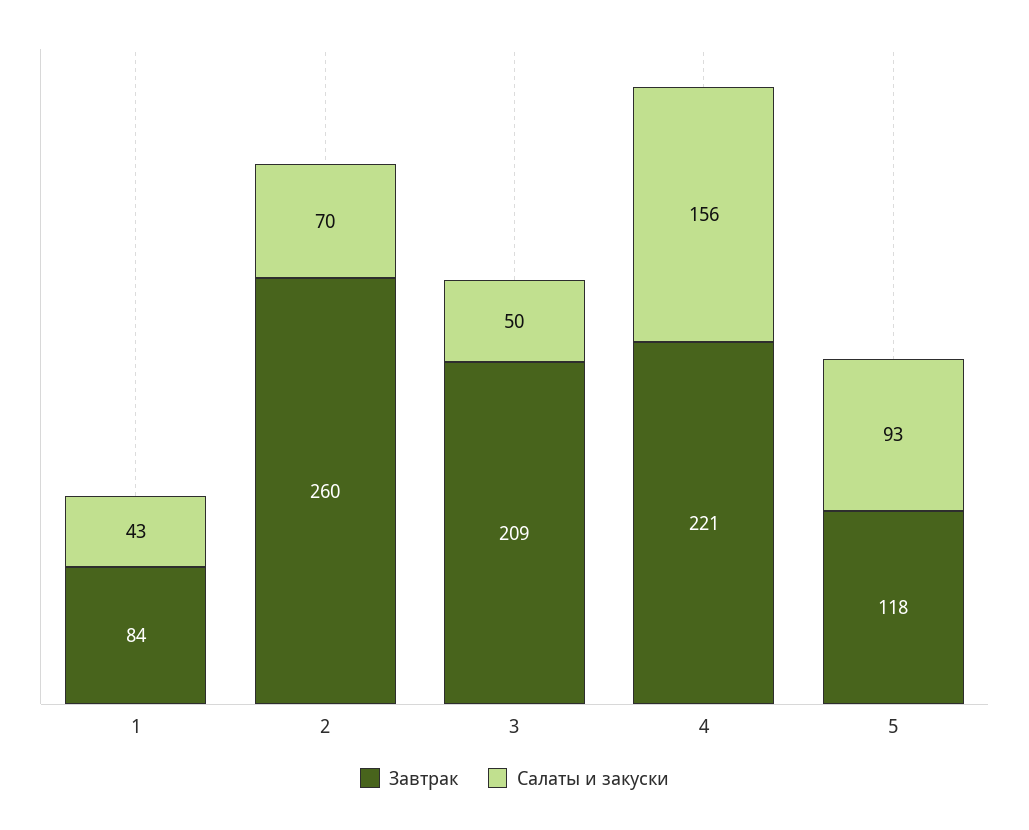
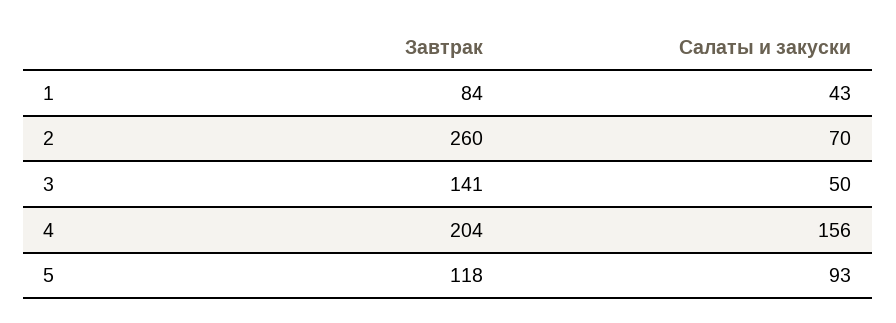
  {
    "Завтрак": {
      "1": 84,
      "2": 260,
-     "3": 209,
+     "3": 141,
-     "4": 221,
+     "4": 204,
      "5": 118
    },
    "Салаты и закуски": {
      "1": 43,
      "2": 70,
      "3": 50,
      "4": 156,
      "5": 93
    }
  }

